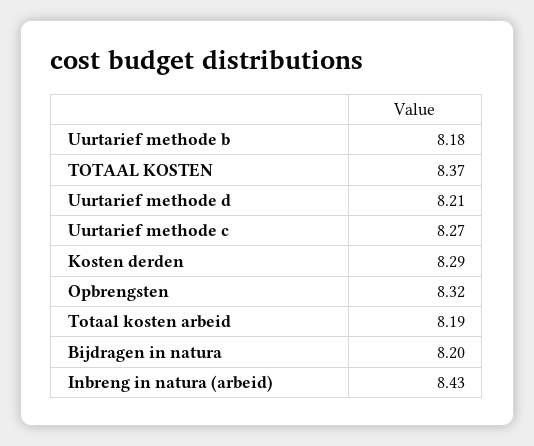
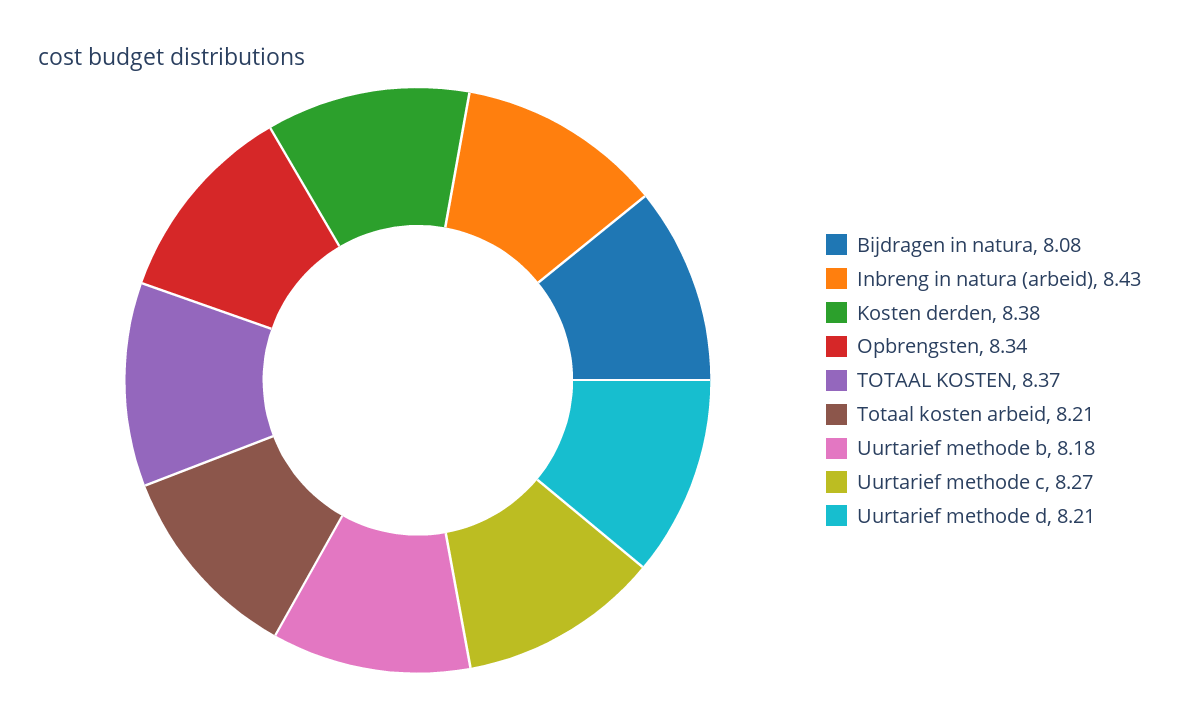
  {
    "Uurtarief methode b": 8.18,
    "TOTAAL KOSTEN": 8.37,
    "Uurtarief methode d": 8.21,
    "Uurtarief methode c": 8.27,
-   "Kosten derden": 8.29,
+   "Kosten derden": 8.38,
-   "Opbrengsten": 8.32,
+   "Opbrengsten": 8.34,
-   "Totaal kosten arbeid": 8.19,
+   "Totaal kosten arbeid": 8.21,
-   "Bijdragen in natura": 8.2,
+   "Bijdragen in natura": 8.08,
    "Inbreng in natura (arbeid)": 8.43
  }

